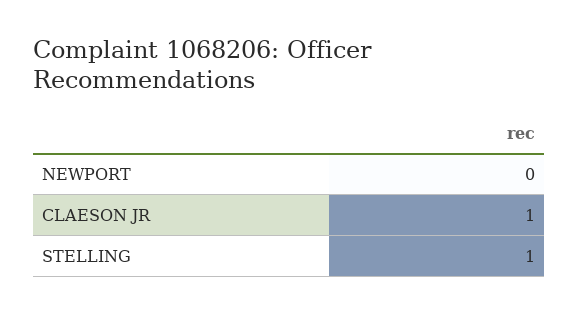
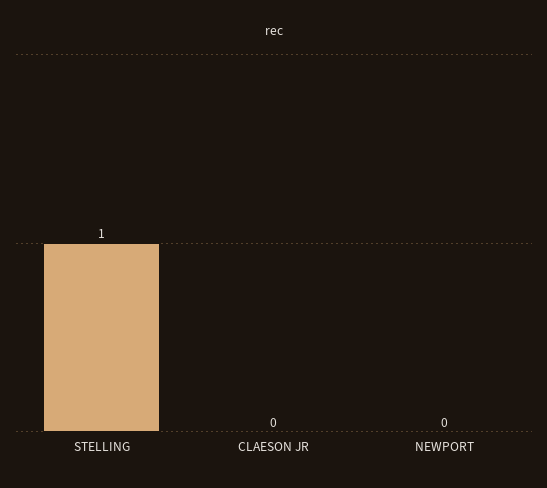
  {
    "NEWPORT": 0,
-   "CLAESON JR": 1,
+   "CLAESON JR": 0,
    "STELLING": 1
  }

